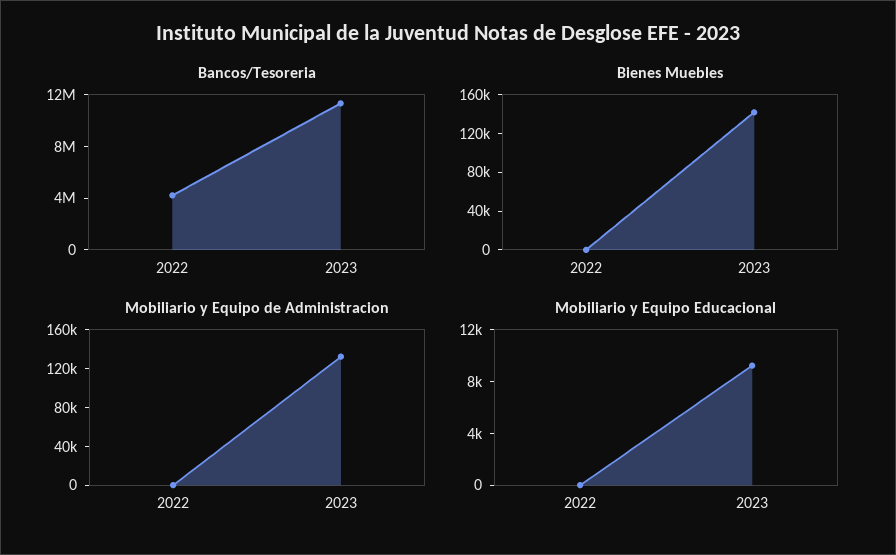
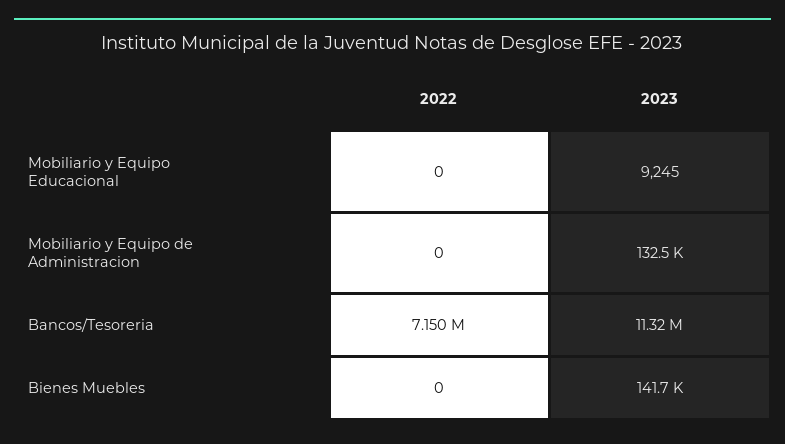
  {
    "Bancos/Tesoreria": {
-     "2022": 4000000,
+     "2022": 7150000,
      "2023": 11320000
    },
    "Bienes Muebles": {
      "2022": 0,
      "2023": 141700
    },
    "Mobiliario y Equipo de Administracion": {
      "2022": 0,
      "2023": 132500
    },
    "Mobiliario y Equipo Educacional": {
      "2022": 0,
      "2023": 9245
    }
  }

